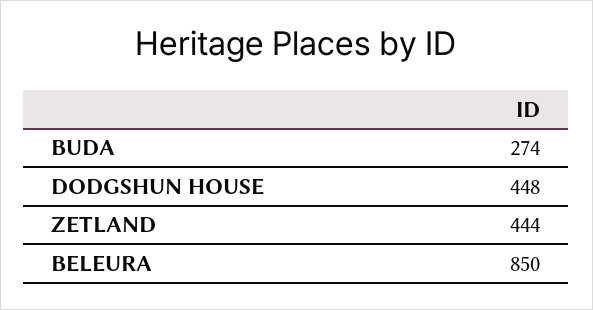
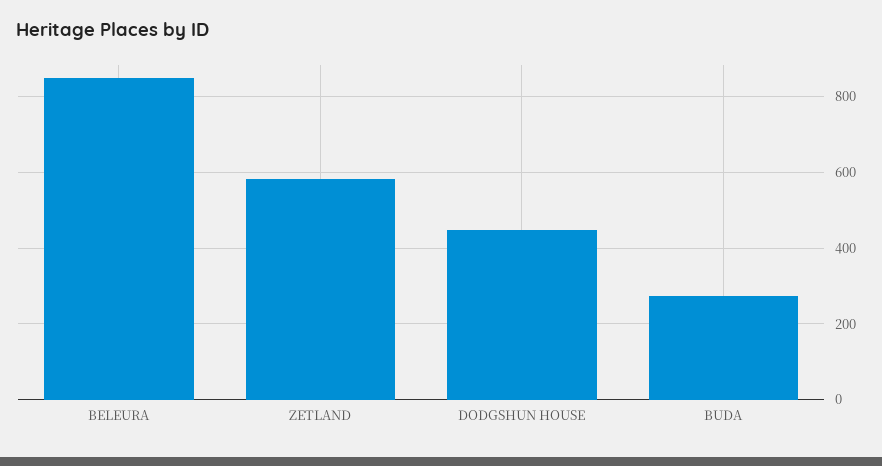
  {
    "BUDA": 274,
    "DODGSHUN HOUSE": 448,
-   "ZETLAND": 444,
+   "ZETLAND": 580,
    "BELEURA": 850
  }

